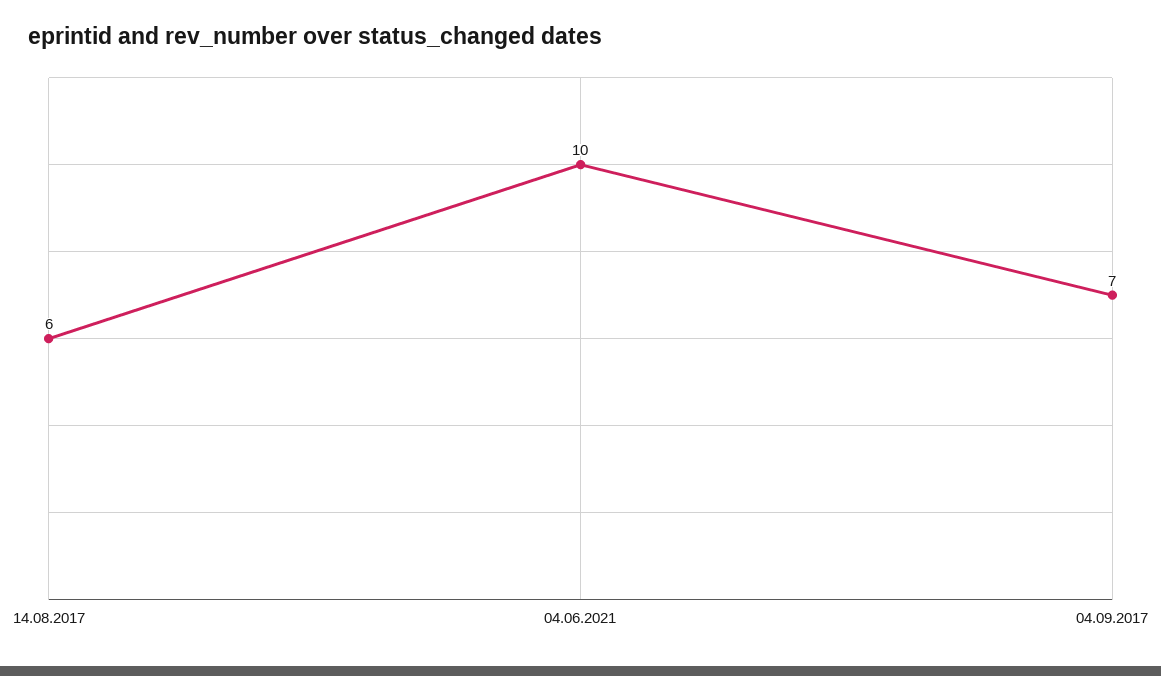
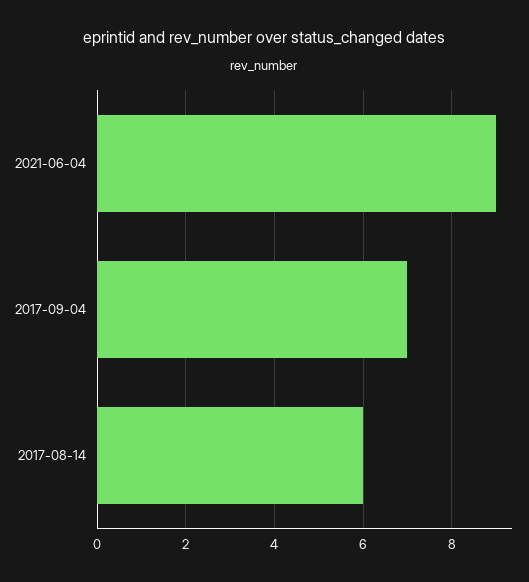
  {
    "14.08.2017": 6,
-   "04.06.2021": 10,
+   "04.06.2021": 9,
    "04.09.2017": 7
  }

